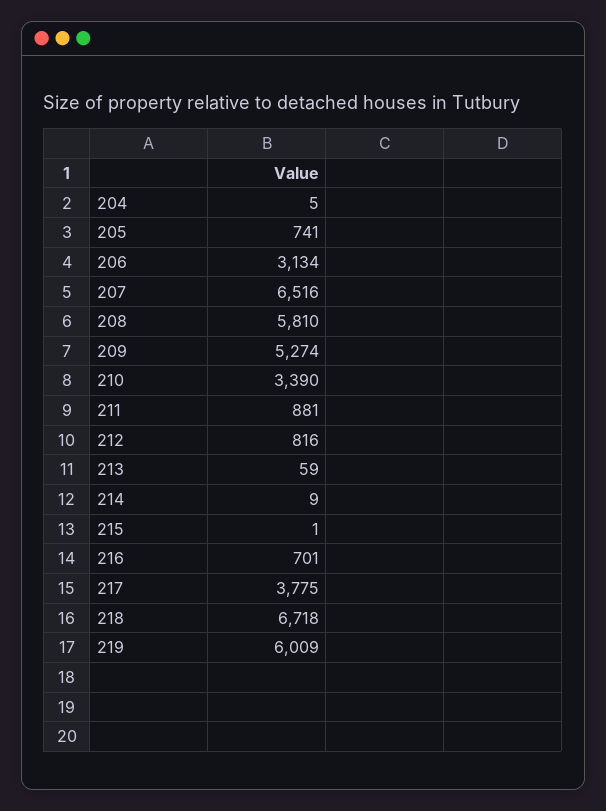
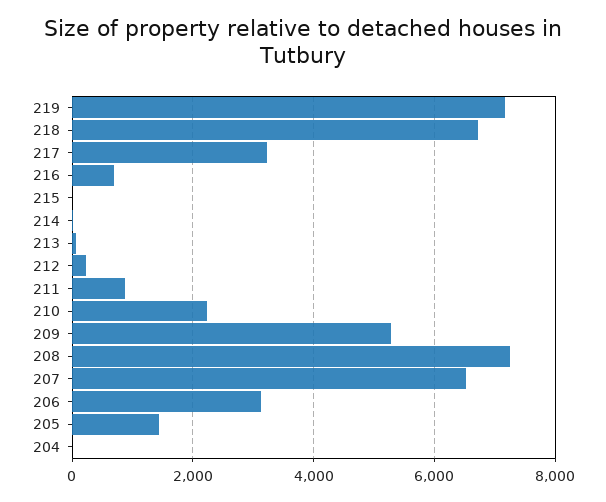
  {
    "204": 5,
-   "205": 741,
+   "205": 1400,
    "206": 3134,
    "207": 6516,
-   "208": 5810,
+   "208": 7200,
    "209": 5274,
-   "210": 3390,
+   "210": 2200,
    "211": 881,
-   "212": 816,
+   "212": 200,
    "213": 59,
    "214": 9,
    "215": 1,
    "216": 701,
-   "217": 3775,
+   "217": 3200,
    "218": 6718,
-   "219": 6009
+   "219": 7200
  }

